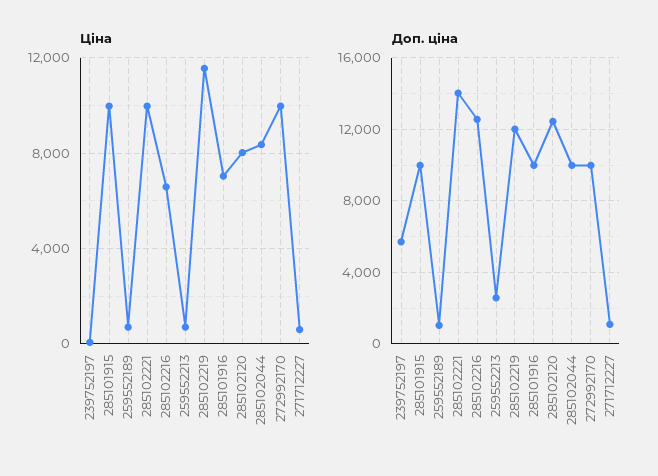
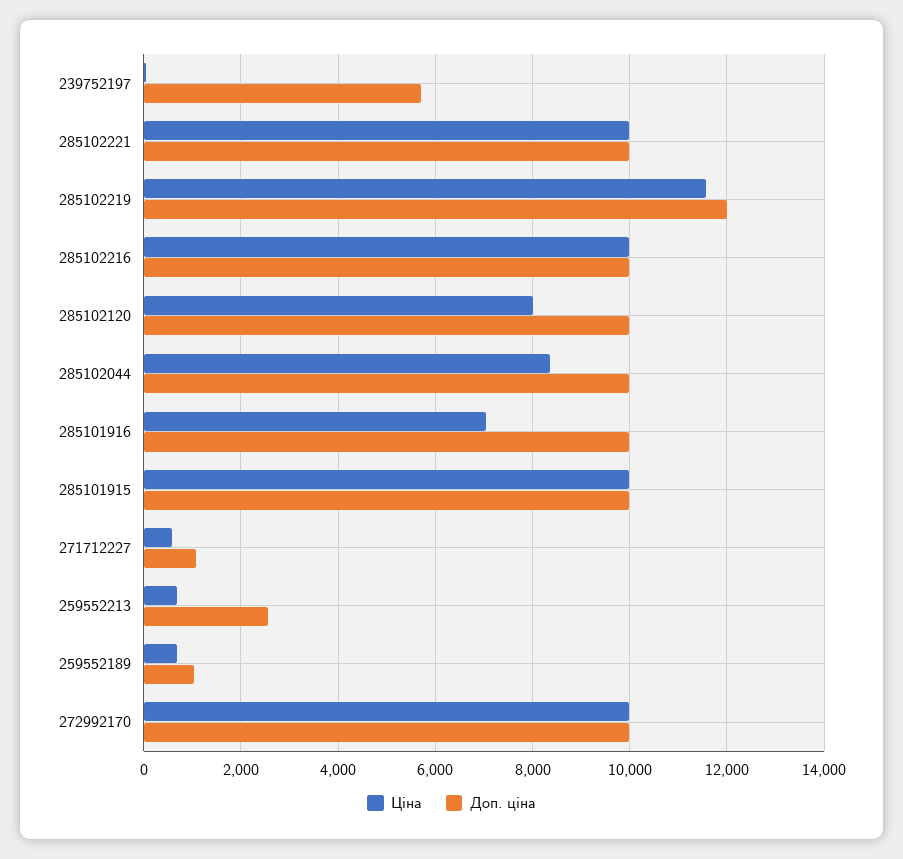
  {
    "Ціна": {
      "239752197": 0,
      "285101915": 10000,
      "259552189": 600,
      "285102221": 10000,
-     "285102216": 6500,
+     "285102216": 10000,
      "259552213": 600,
      "285102219": 11600,
      "285101916": 7000,
      "285102120": 8000,
      "285102044": 8400,
      "272992170": 10000,
      "271712227": 600
    },
    "Доп. ціна": {
      "239752197": 5800,
      "285101915": 10000,
      "259552189": 1000,
-     "285102221": 14000,
+     "285102221": 10000,
-     "285102216": 12500,
+     "285102216": 10000,
      "259552213": 2600,
      "285102219": 12000,
      "285101916": 10000,
-     "285102120": 12500,
+     "285102120": 10000,
      "285102044": 10000,
      "272992170": 10000,
      "271712227": 1000
    }
  }

